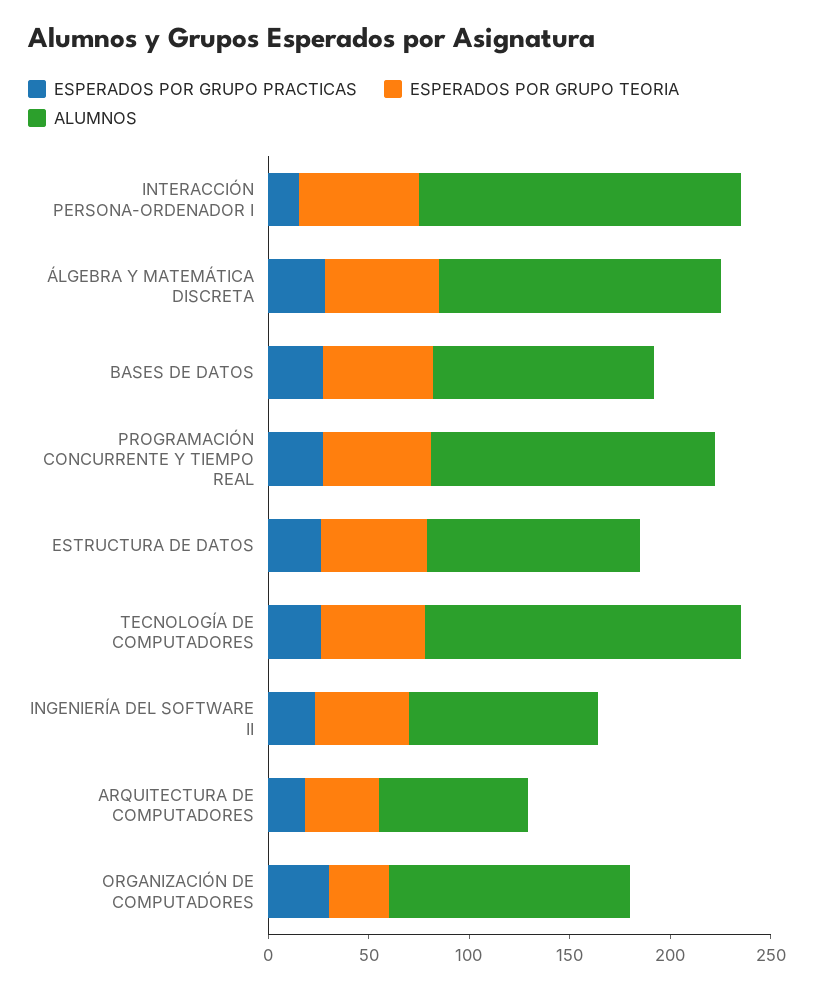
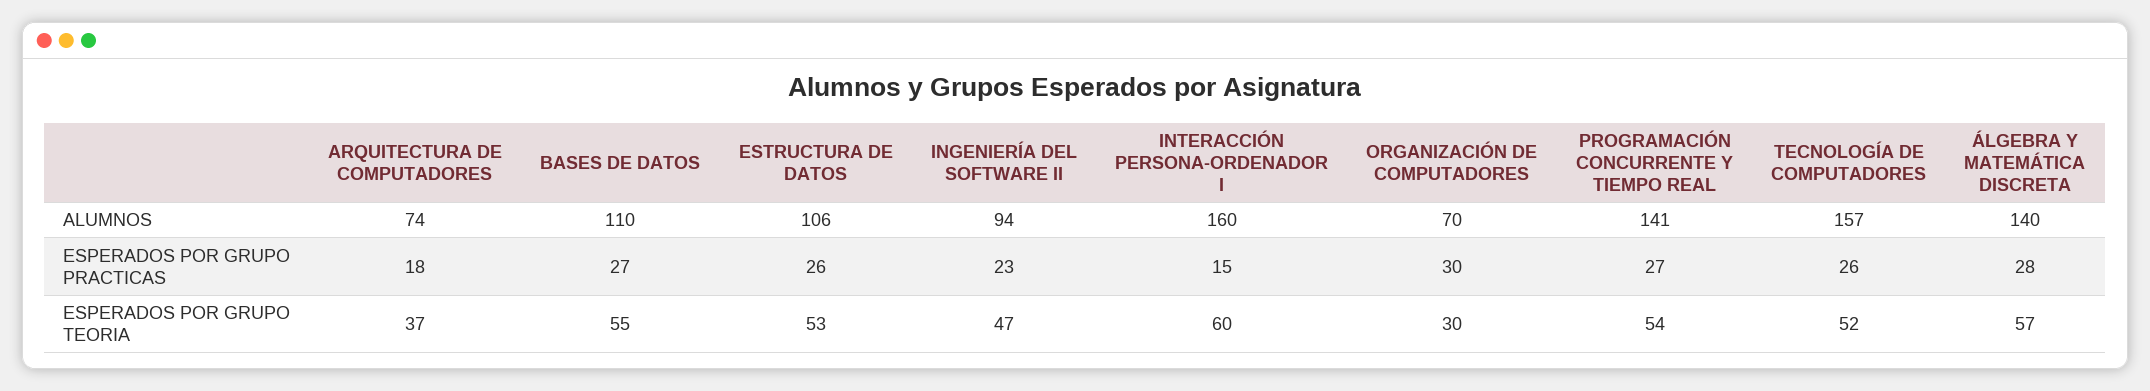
  {
    "ESPERADOS POR GRUPO PRACTICAS": {
      "INTERACCIÓN PERSONA-ORDENADOR I": 15,
      "ÁLGEBRA Y MATEMÁTICA DISCRETA": 28,
      "BASES DE DATOS": 27,
      "PROGRAMACIÓN CONCURRENTE Y TIEMPO REAL": 27,
      "ESTRUCTURA DE DATOS": 26,
      "TECNOLOGÍA DE COMPUTADORES": 26,
      "INGENIERÍA DEL SOFTWARE II": 23,
      "ARQUITECTURA DE COMPUTADORES": 18,
      "ORGANIZACIÓN DE COMPUTADORES": 30
    },
    "ESPERADOS POR GRUPO TEORIA": {
      "INTERACCIÓN PERSONA-ORDENADOR I": 60,
      "ÁLGEBRA Y MATEMÁTICA DISCRETA": 57,
      "BASES DE DATOS": 55,
      "PROGRAMACIÓN CONCURRENTE Y TIEMPO REAL": 54,
      "ESTRUCTURA DE DATOS": 53,
      "TECNOLOGÍA DE COMPUTADORES": 52,
      "INGENIERÍA DEL SOFTWARE II": 47,
      "ARQUITECTURA DE COMPUTADORES": 37,
      "ORGANIZACIÓN DE COMPUTADORES": 30
    },
    "ALUMNOS": {
      "INTERACCIÓN PERSONA-ORDENADOR I": 160,
      "ÁLGEBRA Y MATEMÁTICA DISCRETA": 140,
      "BASES DE DATOS": 110,
      "PROGRAMACIÓN CONCURRENTE Y TIEMPO REAL": 141,
      "ESTRUCTURA DE DATOS": 106,
      "TECNOLOGÍA DE COMPUTADORES": 157,
      "INGENIERÍA DEL SOFTWARE II": 94,
      "ARQUITECTURA DE COMPUTADORES": 74,
-     "ORGANIZACIÓN DE COMPUTADORES": 120
+     "ORGANIZACIÓN DE COMPUTADORES": 70
    }
  }

